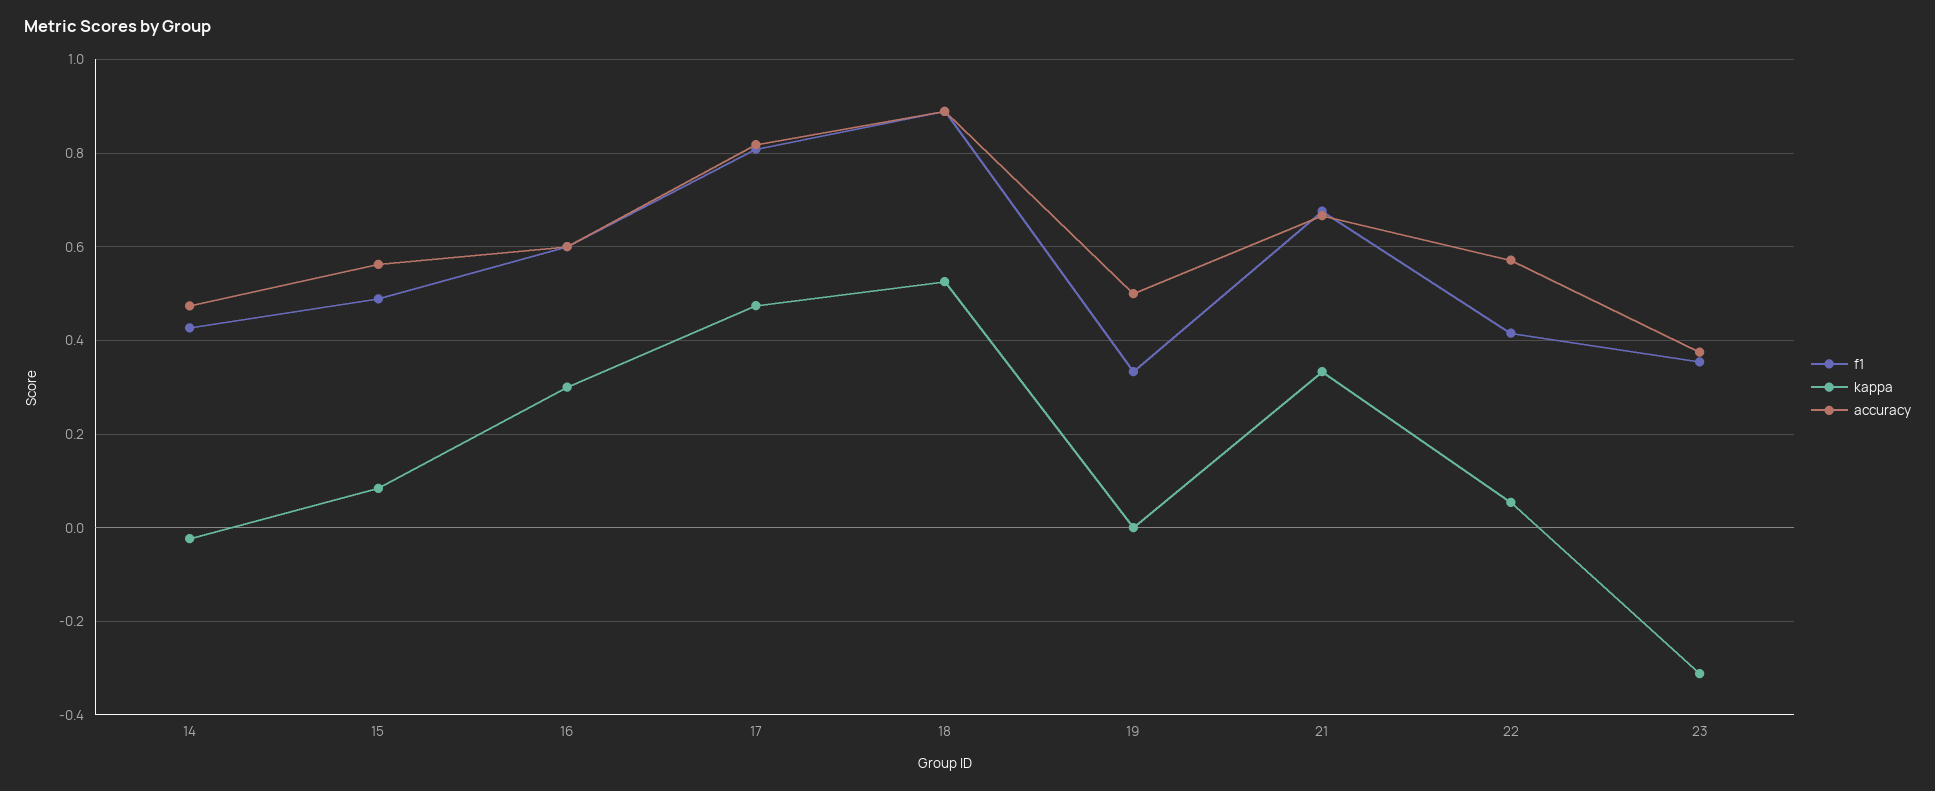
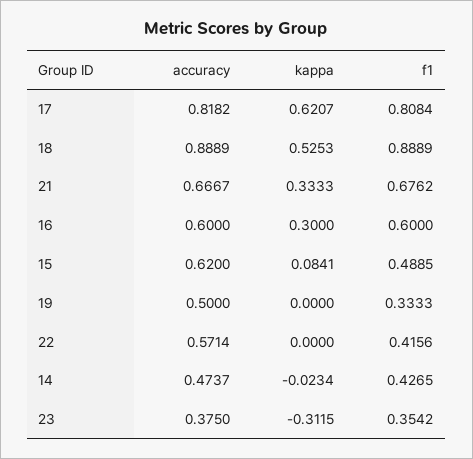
  {
    "f1": {
      "14": 0.4265,
      "15": 0.4885,
      "16": 0.6,
      "17": 0.8084,
      "18": 0.8889,
      "19": 0.3333,
      "21": 0.6762,
      "22": 0.4156,
      "23": 0.3542
    },
    "kappa": {
      "14": -0.0234,
      "15": 0.0841,
      "16": 0.3,
-     "17": 0.48,
+     "17": 0.6207,
      "18": 0.5253,
      "19": 0,
      "21": 0.3333,
-     "22": 0.06,
+     "22": 0,
      "23": -0.3115
    },
    "accuracy": {
      "14": 0.4737,
-     "15": 0.56,
+     "15": 0.62,
      "16": 0.6,
      "17": 0.8182,
      "18": 0.8889,
      "19": 0.5,
      "21": 0.6667,
      "22": 0.5714,
      "23": 0.375
    }
  }

